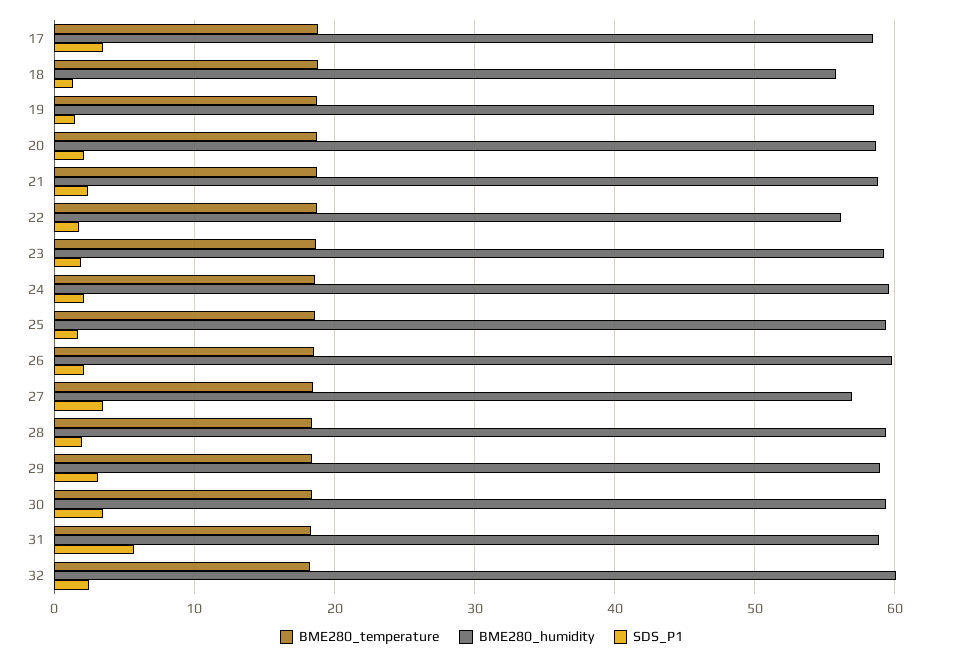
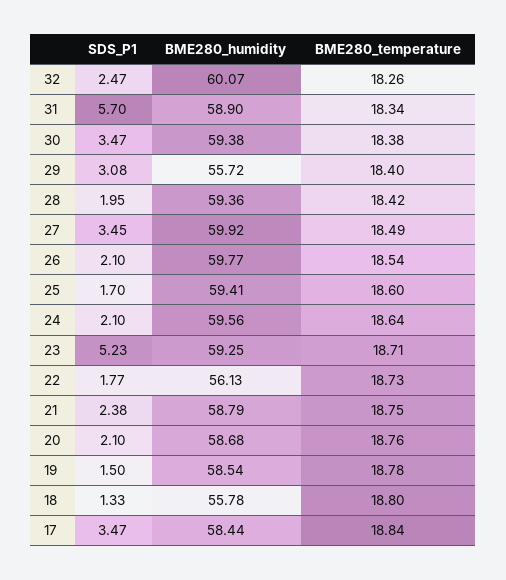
  {
    "BME280_temperature": {
      "17": 18.84,
      "18": 18.8,
      "19": 18.78,
      "20": 18.76,
      "21": 18.75,
      "22": 18.73,
      "23": 18.71,
      "24": 18.64,
      "25": 18.6,
      "26": 18.54,
      "27": 18.49,
      "28": 18.42,
      "29": 18.4,
      "30": 18.38,
      "31": 18.34,
      "32": 18.26
    },
    "BME280_humidity": {
      "17": 58.44,
      "18": 55.78,
      "19": 58.54,
      "20": 58.68,
      "21": 58.79,
      "22": 56.13,
      "23": 59.25,
      "24": 59.56,
      "25": 59.41,
      "26": 59.77,
-     "27": 57,
+     "27": 59.92,
      "28": 59.36,
-     "29": 59,
+     "29": 55.72,
      "30": 59.38,
      "31": 58.9,
      "32": 60.07
    },
    "SDS_P1": {
      "17": 3.47,
      "18": 1.33,
      "19": 1.5,
      "20": 2.1,
      "21": 2.38,
      "22": 1.77,
-     "23": 2,
+     "23": 5.23,
      "24": 2.1,
      "25": 1.7,
      "26": 2.1,
      "27": 3.45,
      "28": 1.95,
      "29": 3.08,
      "30": 3.47,
      "31": 5.7,
      "32": 2.47
    }
  }

